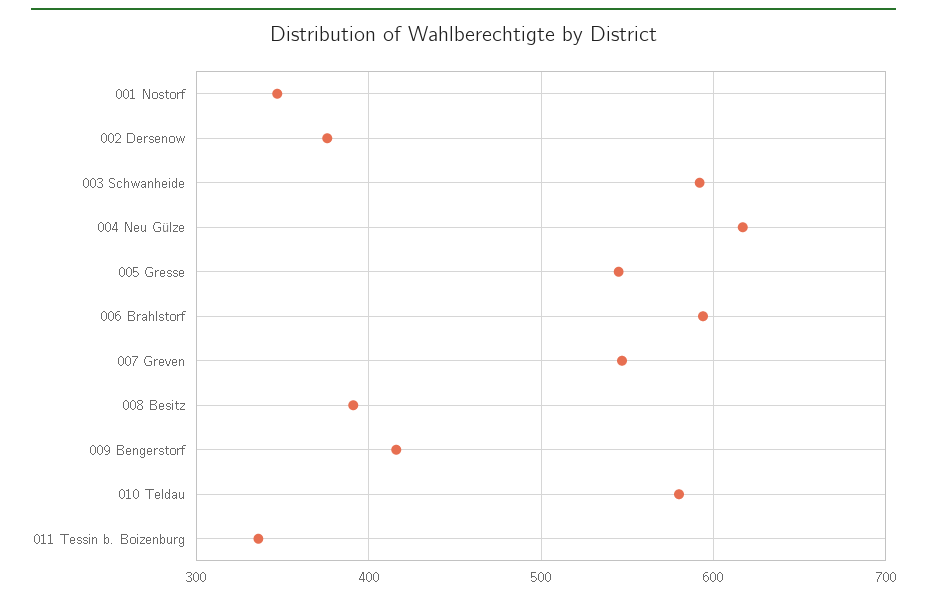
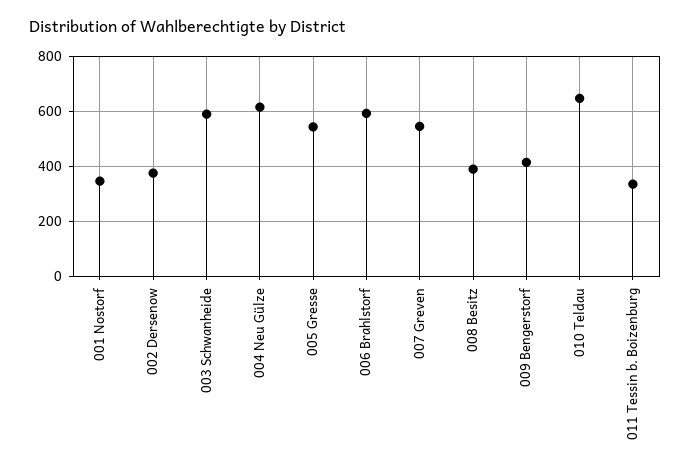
  {
    "001 Nostorf": 350,
    "002 Dersenow": 380,
    "003 Schwanheide": 590,
    "004 Neu Gülze": 620,
    "005 Gresse": 550,
    "006 Brahlstorf": 590,
    "007 Greven": 550,
    "008 Besitz": 390,
    "009 Bengerstorf": 420,
-   "010 Teldau": 580,
+   "010 Teldau": 650,
    "011 Tessin b. Boizenburg": 340
  }

